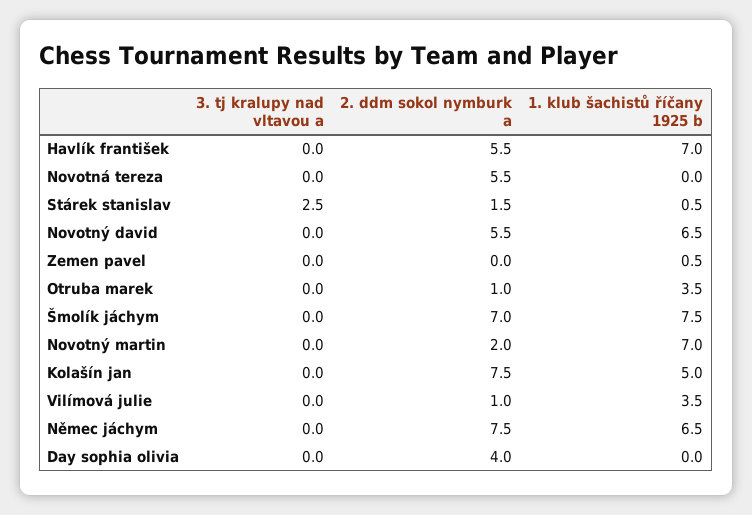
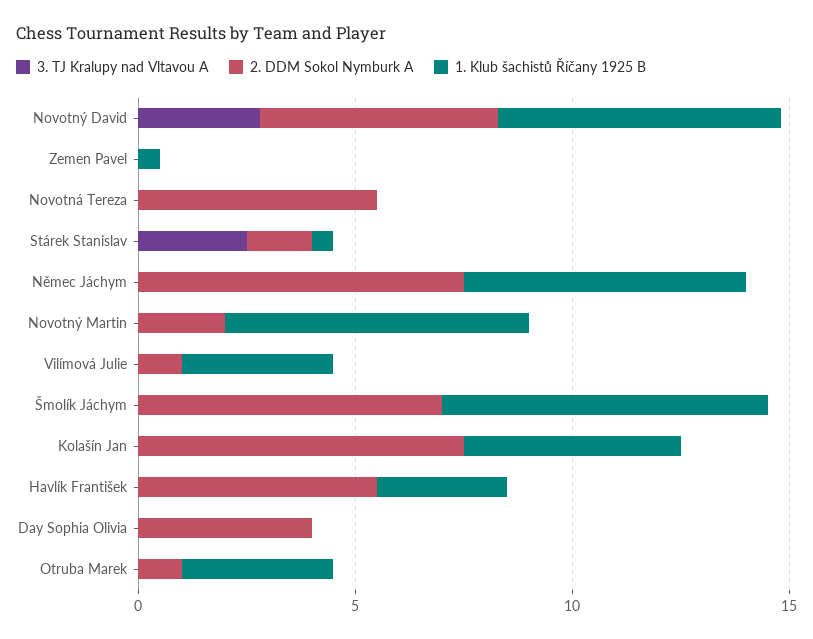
  {
    "3. tj kralupy nad vltavou a": {
      "Havlík františek": 0,
      "Novotná tereza": 0,
      "Stárek stanislav": 2.5,
-     "Novotný david": 0,
+     "Novotný david": 3,
      "Zemen pavel": 0,
      "Otruba marek": 0,
      "Šmolík jáchym": 0,
      "Novotný martin": 0,
      "Kolašín jan": 0,
      "Vilímová julie": 0,
      "Němec jáchym": 0,
      "Day sophia olivia": 0
    },
    "2. ddm sokol nymburk a": {
      "Havlík františek": 5.5,
      "Novotná tereza": 5.5,
      "Stárek stanislav": 1.5,
      "Novotný david": 5.5,
      "Zemen pavel": 0,
      "Otruba marek": 1,
      "Šmolík jáchym": 7,
      "Novotný martin": 2,
      "Kolašín jan": 7.5,
      "Vilímová julie": 1,
      "Němec jáchym": 7.5,
      "Day sophia olivia": 4
    },
    "1. klub šachistů říčany 1925 b": {
-     "Havlík františek": 7,
+     "Havlík františek": 3,
      "Novotná tereza": 0,
      "Stárek stanislav": 0.5,
      "Novotný david": 6.5,
      "Zemen pavel": 0.5,
      "Otruba marek": 3.5,
      "Šmolík jáchym": 7.5,
      "Novotný martin": 7,
      "Kolašín jan": 5,
      "Vilímová julie": 3.5,
      "Němec jáchym": 6.5,
      "Day sophia olivia": 0
    }
  }

